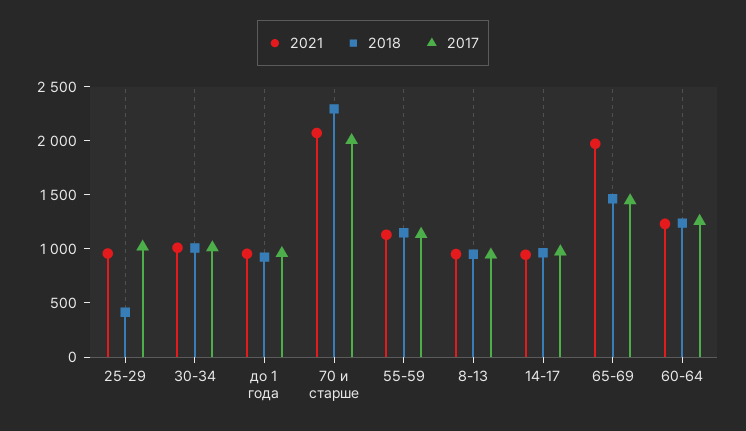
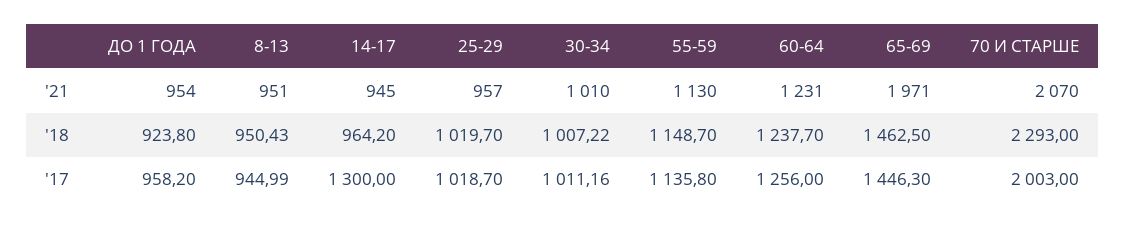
  {
    "2021": {
      "25-29": 957,
      "30-34": 1010,
      "до 1 года": 954,
      "70 и старше": 2070,
      "55-59": 1130,
      "8-13": 951,
      "14-17": 945,
      "65-69": 1971,
      "60-64": 1231
    },
    "2018": {
-     "25-29": 400,
+     "25-29": 1019.7,
      "30-34": 1007.22,
      "до 1 года": 923.8,
      "70 и старше": 2293,
      "55-59": 1148.7,
      "8-13": 950.43,
      "14-17": 964.2,
      "65-69": 1462.5,
      "60-64": 1237.7
    },
    "2017": {
      "25-29": 1018.7,
      "30-34": 1011.16,
      "до 1 года": 958.2,
      "70 и старше": 2003,
      "55-59": 1135.8,
      "8-13": 944.99,
-     "14-17": 1000,
+     "14-17": 1300,
      "65-69": 1446.3,
      "60-64": 1256
    }
  }

